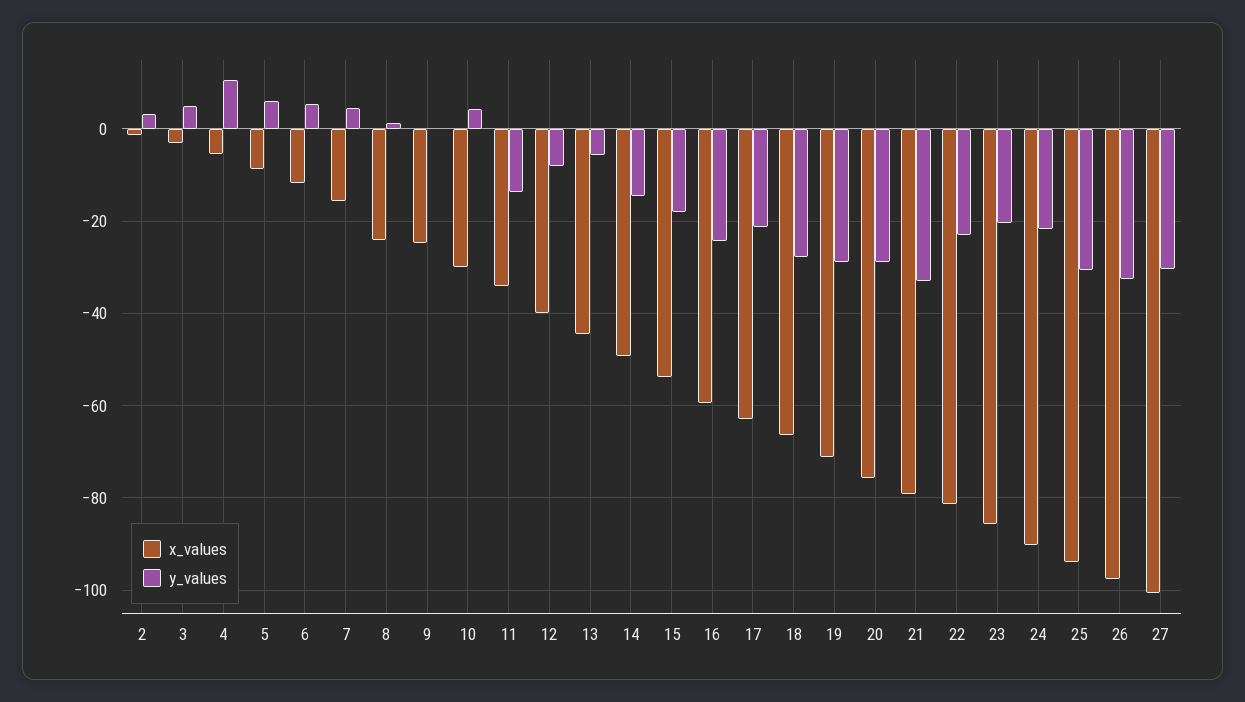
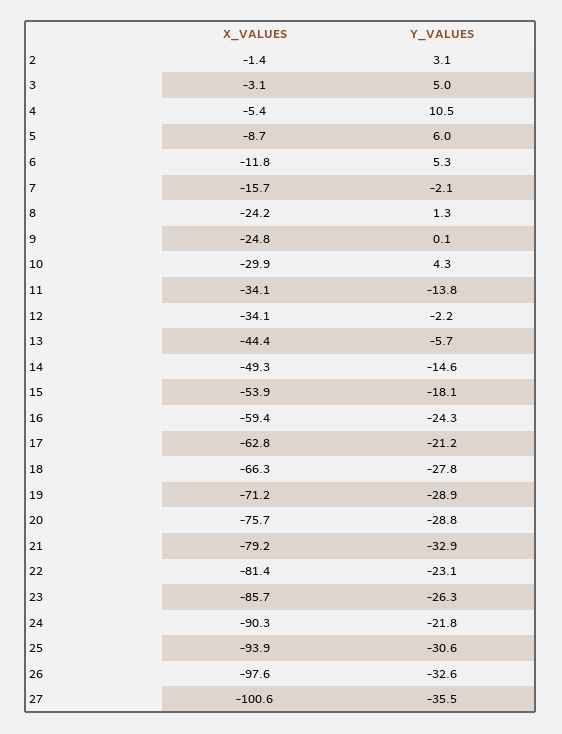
  {
    "x_values": {
      "2": -1.4,
      "3": -3.1,
      "4": -5.4,
      "5": -8.7,
      "6": -11.8,
      "7": -15.7,
      "8": -24.2,
      "9": -24.8,
      "10": -29.9,
      "11": -34.1,
-     "12": -40,
+     "12": -34.1,
      "13": -44.4,
      "14": -49.3,
      "15": -53.9,
      "16": -59.4,
      "17": -62.8,
      "18": -66.3,
      "19": -71.2,
      "20": -75.7,
      "21": -79.2,
      "22": -81.4,
      "23": -85.7,
      "24": -90.3,
      "25": -93.9,
      "26": -97.6,
      "27": -100.6
    },
    "y_values": {
      "2": 3.1,
      "3": 5,
      "4": 10.5,
      "5": 6,
      "6": 5.3,
-     "7": 4,
+     "7": -2.1,
      "8": 1.3,
      "9": 0.1,
      "10": 4.3,
      "11": -13.8,
-     "12": -8,
+     "12": -2.2,
      "13": -5.7,
      "14": -14.6,
      "15": -18.1,
      "16": -24.3,
      "17": -21.2,
      "18": -27.8,
      "19": -28.9,
      "20": -28.8,
      "21": -32.9,
      "22": -23.1,
-     "23": -20,
+     "23": -26.3,
      "24": -21.8,
      "25": -30.6,
      "26": -32.6,
-     "27": -30
+     "27": -35.5
    }
  }

